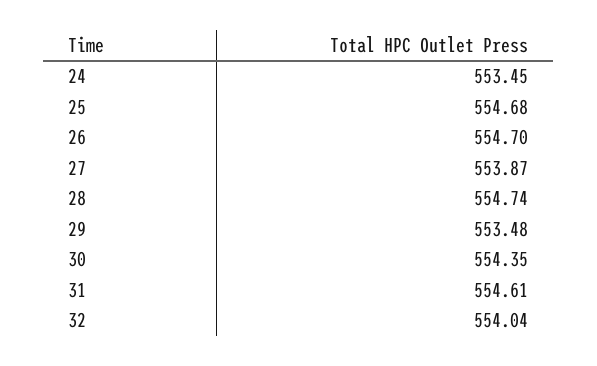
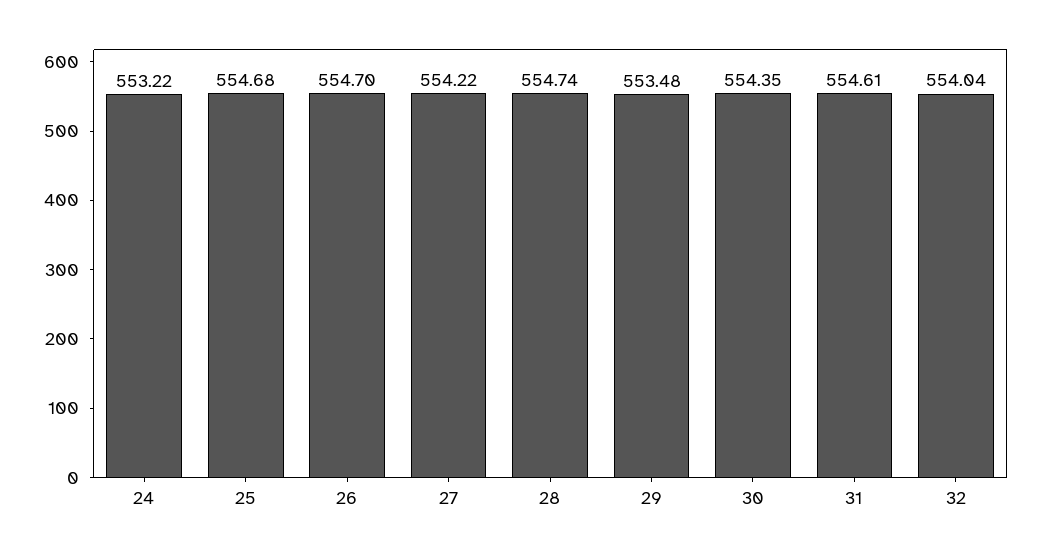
  {
-   "24": 553.45,
+   "24": 553.22,
    "25": 554.68,
    "26": 554.7,
-   "27": 553.87,
+   "27": 554.22,
    "28": 554.74,
    "29": 553.48,
    "30": 554.35,
    "31": 554.61,
    "32": 554.04
  }

